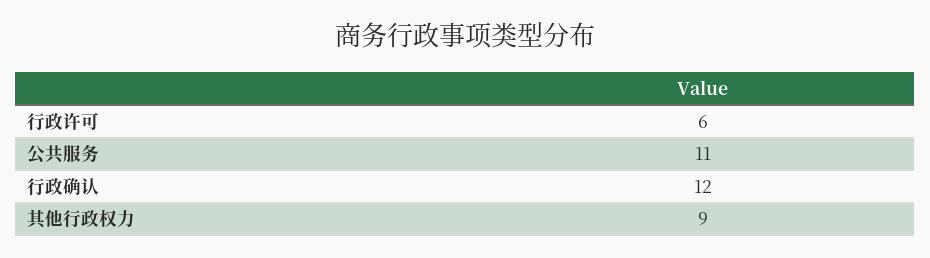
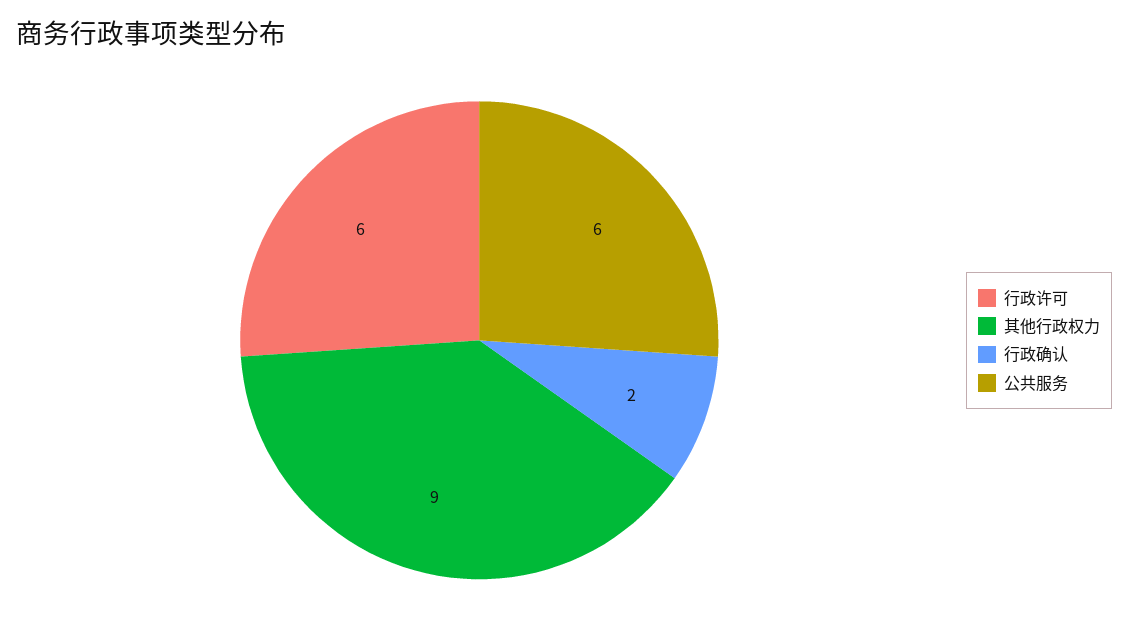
  {
    "行政许可": 6,
-   "公共服务": 11,
+   "公共服务": 6,
-   "行政确认": 12,
+   "行政确认": 2,
    "其他行政权力": 9
  }

